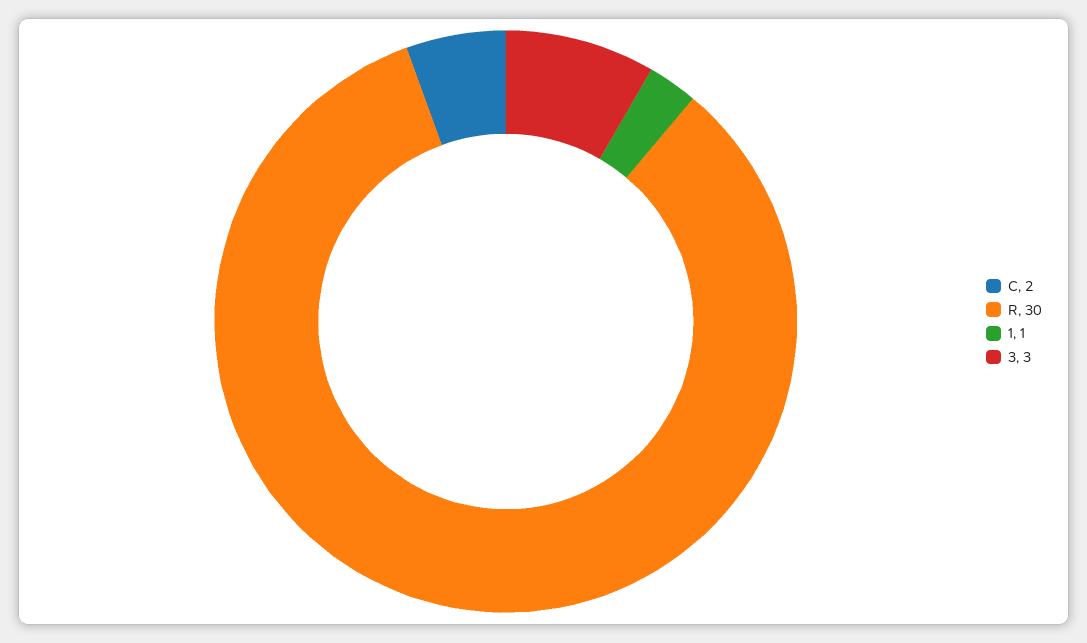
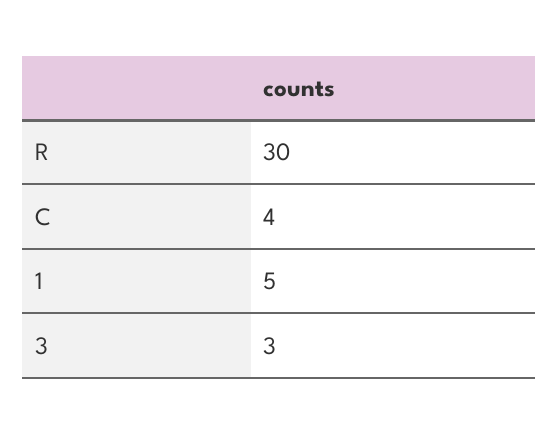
  {
-   "C": 2,
+   "C": 4,
    "R": 30,
-   "1": 1,
+   "1": 5,
    "3": 3
  }

